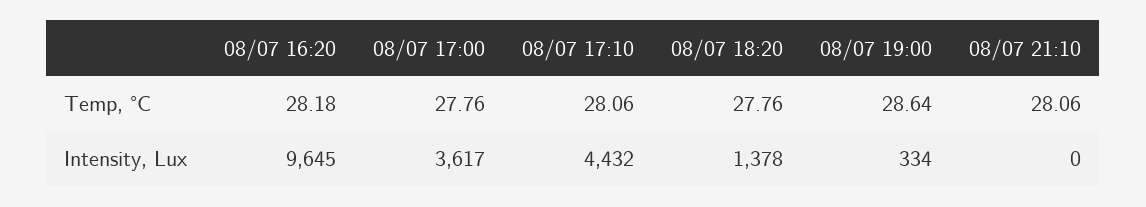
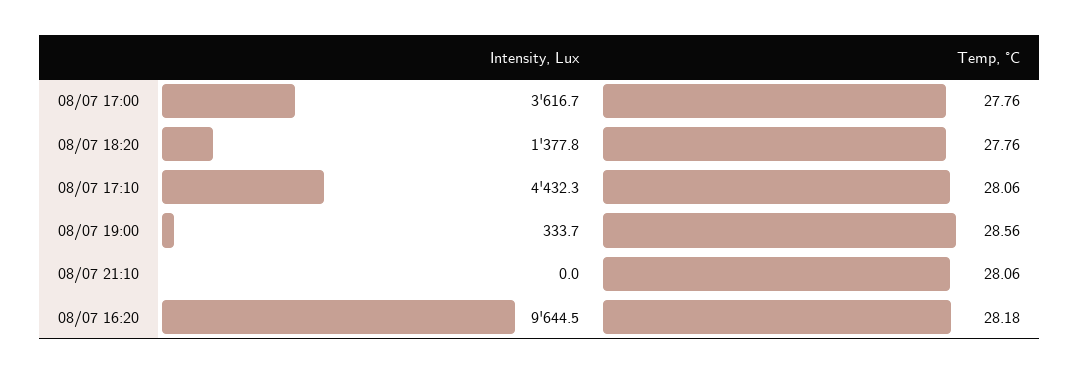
  {
    "08/07 16:20": {
      "Temp, °C": 28.18,
      "Intensity, Lux": 9644.5
    },
    "08/07 17:00": {
      "Temp, °C": 27.76,
      "Intensity, Lux": 3616.7
    },
    "08/07 17:10": {
      "Temp, °C": 28.06,
      "Intensity, Lux": 4432.3
    },
    "08/07 18:20": {
      "Temp, °C": 27.76,
      "Intensity, Lux": 1377.8
    },
    "08/07 19:00": {
-     "Temp, °C": 28.64,
+     "Temp, °C": 28.56,
      "Intensity, Lux": 333.7
    },
    "08/07 21:10": {
      "Temp, °C": 28.06,
      "Intensity, Lux": 0
    }
  }

